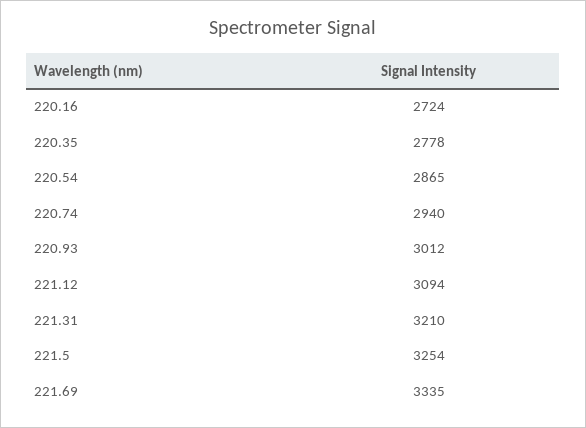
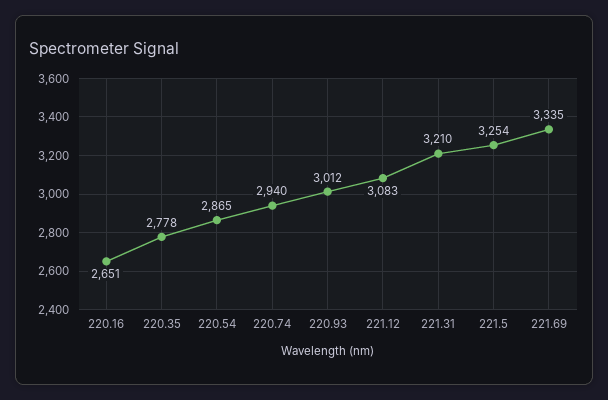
  {
-   "220.16": 2724,
+   "220.16": 2651,
    "220.35": 2778,
    "220.54": 2865,
    "220.74": 2940,
    "220.93": 3012,
-   "221.12": 3094,
+   "221.12": 3083,
    "221.31": 3210,
    "221.5": 3254,
    "221.69": 3335
  }

